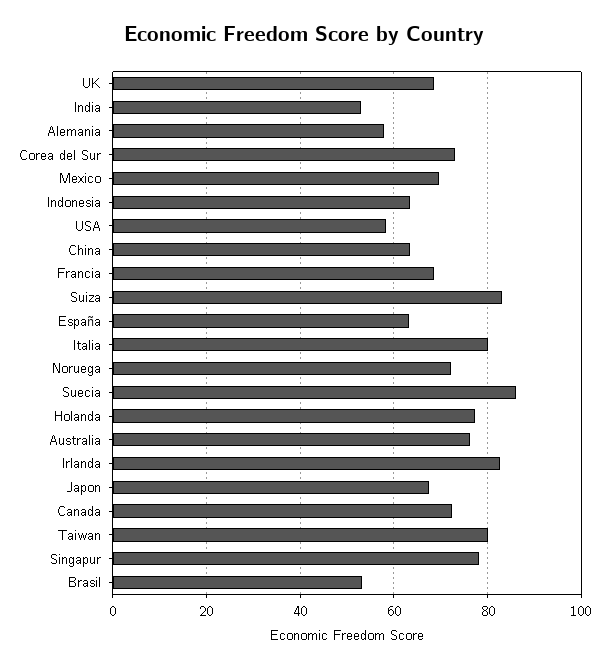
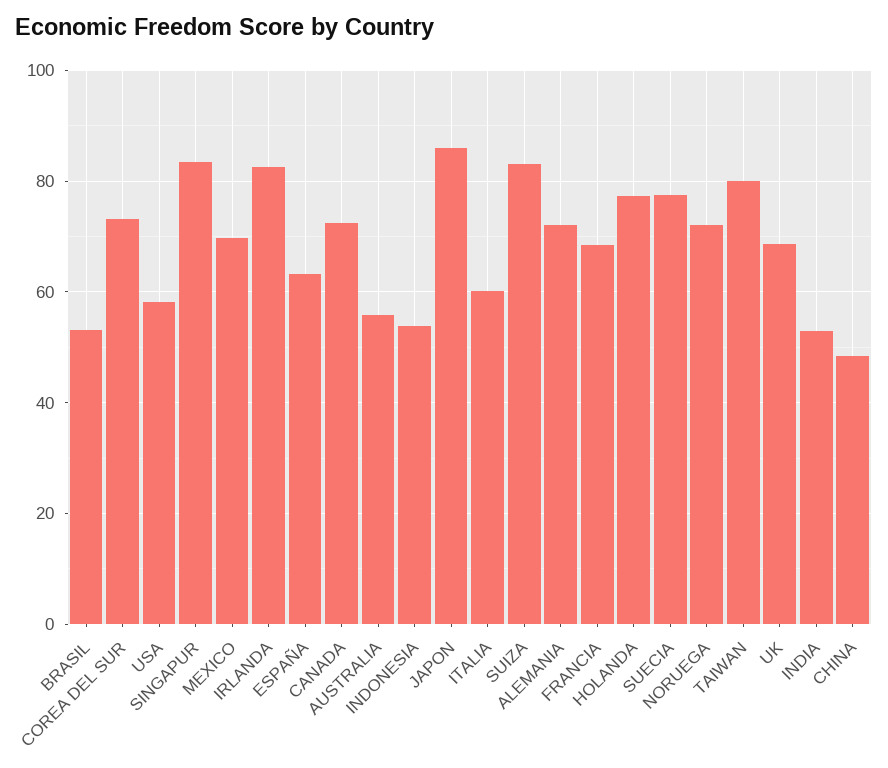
  {
    "UK": 68,
    "India": 52,
-   "Alemania": 58,
+   "Alemania": 72,
    "Corea del Sur": 74,
    "Mexico": 70,
-   "Indonesia": 64,
+   "Indonesia": 54,
    "USA": 58,
-   "China": 64,
+   "China": 48,
    "Francia": 68,
    "Suiza": 84,
    "España": 64,
-   "Italia": 80,
+   "Italia": 60,
    "Noruega": 72,
-   "Suecia": 86,
+   "Suecia": 78,
    "Holanda": 78,
-   "Australia": 76,
+   "Australia": 56,
    "Irlanda": 82,
-   "Japon": 68,
+   "Japon": 86,
    "Canada": 72,
    "Taiwan": 80,
-   "Singapur": 78,
+   "Singapur": 84,
    "Brasil": 54
  }

